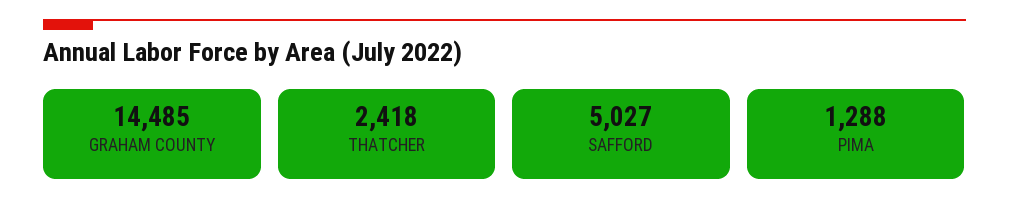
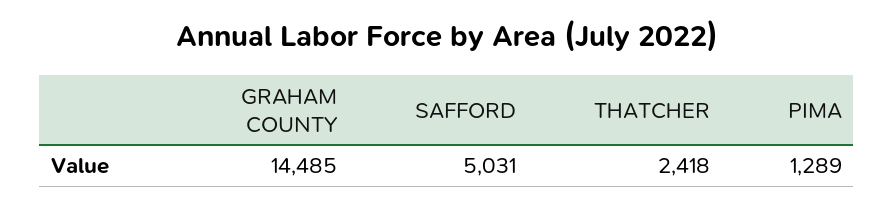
  {
    "GRAHAM COUNTY": 14485,
    "THATCHER": 2418,
-   "SAFFORD": 5027,
+   "SAFFORD": 5031,
-   "PIMA": 1288
+   "PIMA": 1289
  }

